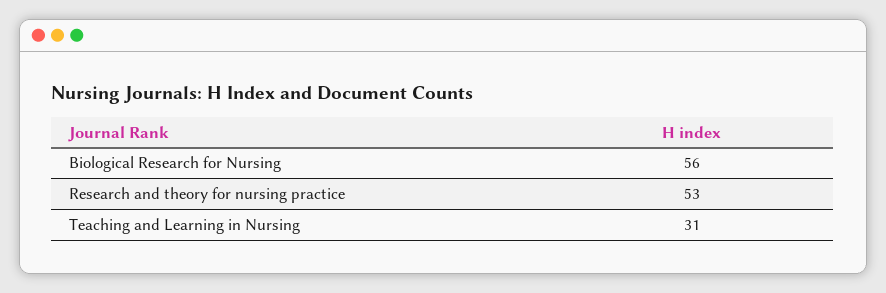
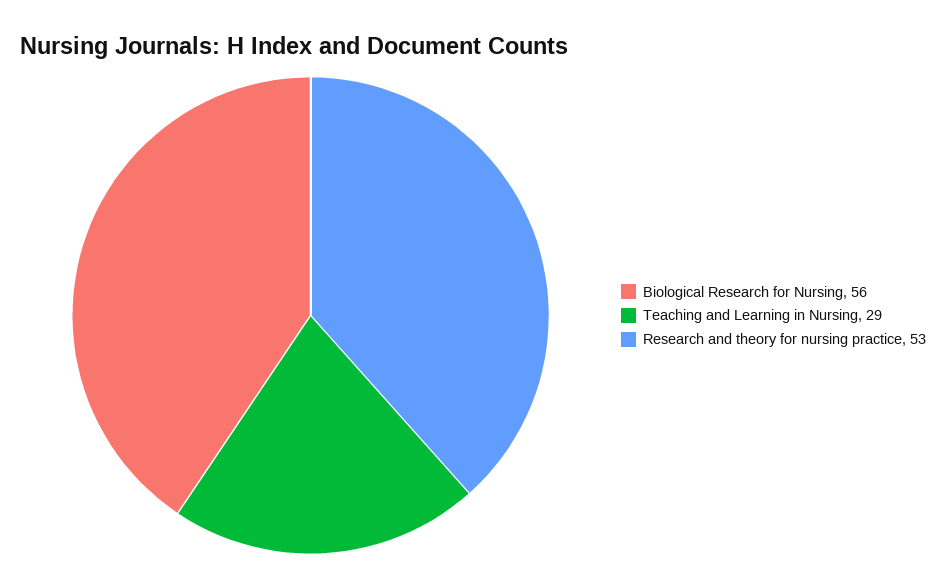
  {
    "Biological Research for Nursing": 56,
    "Research and theory for nursing practice": 53,
-   "Teaching and Learning in Nursing": 31
+   "Teaching and Learning in Nursing": 29
  }

